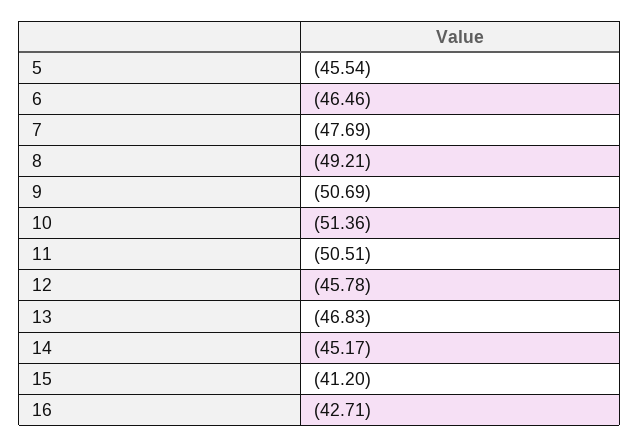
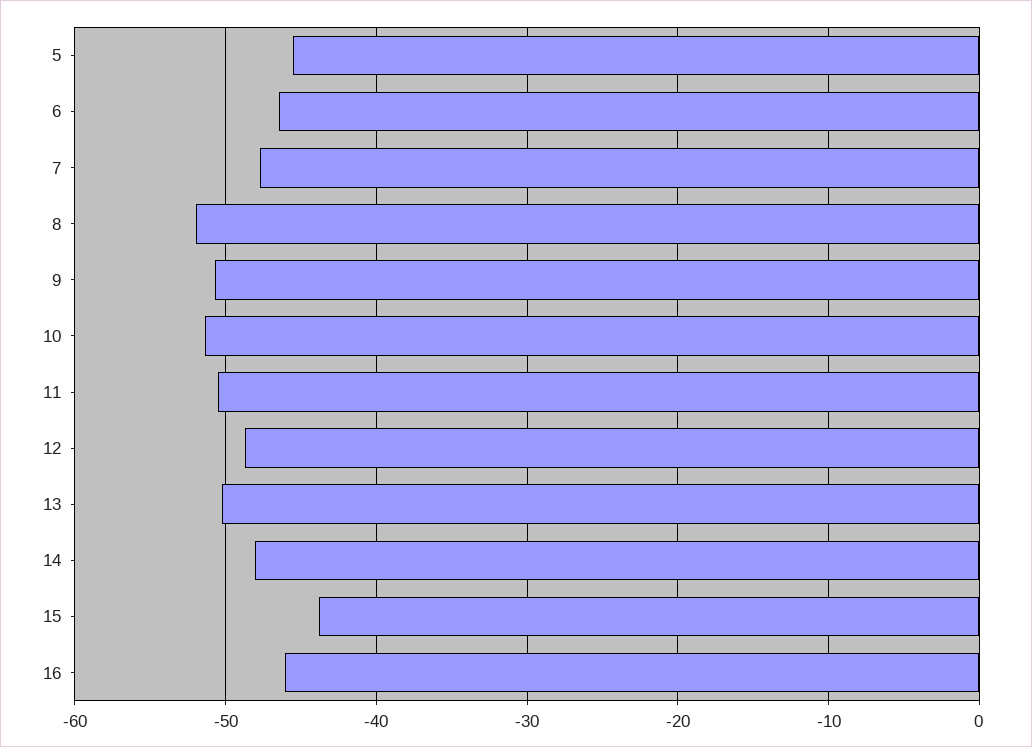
  {
    "5": -45.54,
    "6": -46.46,
    "7": -47.69,
-   "8": -49.21,
+   "8": -52,
    "9": -50.69,
    "10": -51.36,
    "11": -50.51,
-   "12": -45.78,
+   "12": -49,
-   "13": -46.83,
+   "13": -50,
-   "14": -45.17,
+   "14": -48,
-   "15": -41.2,
+   "15": -44,
-   "16": -42.71
+   "16": -46
  }

